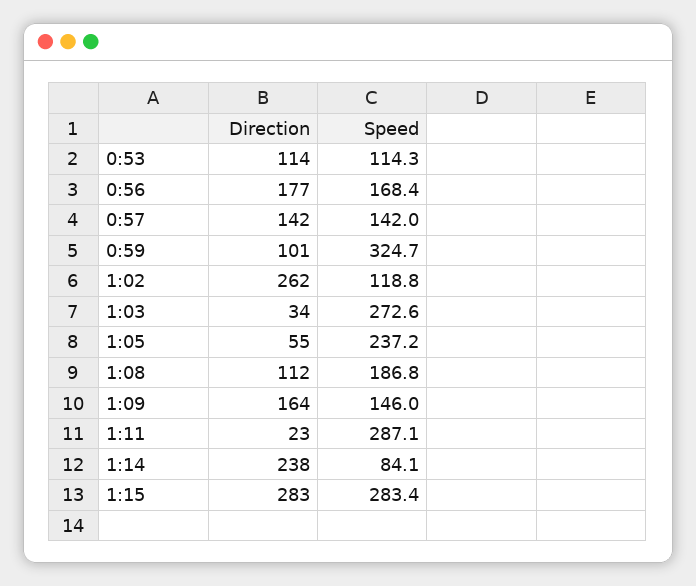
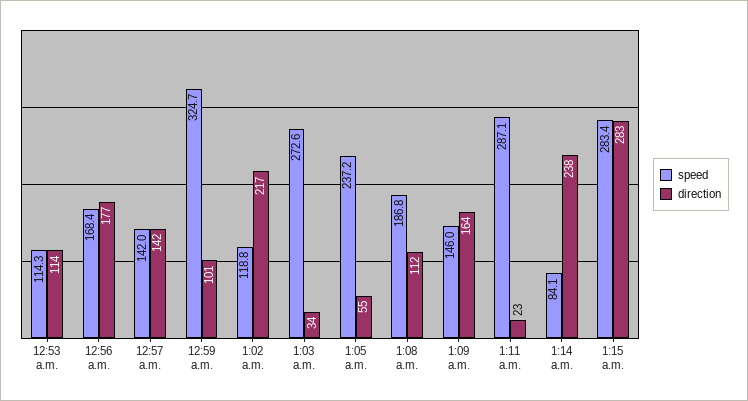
  {
    "Direction": {
      "0:53": 114,
      "0:56": 177,
      "0:57": 142,
      "0:59": 101,
-     "1:02": 262,
+     "1:02": 217,
      "1:03": 34,
      "1:05": 55,
      "1:08": 112,
      "1:09": 164,
      "1:11": 23,
      "1:14": 238,
      "1:15": 283
    },
    "Speed": {
      "0:53": 114.3,
      "0:56": 168.4,
      "0:57": 142,
      "0:59": 324.7,
      "1:02": 118.8,
      "1:03": 272.6,
      "1:05": 237.2,
      "1:08": 186.8,
      "1:09": 146,
      "1:11": 287.1,
      "1:14": 84.1,
      "1:15": 283.4
    }
  }

